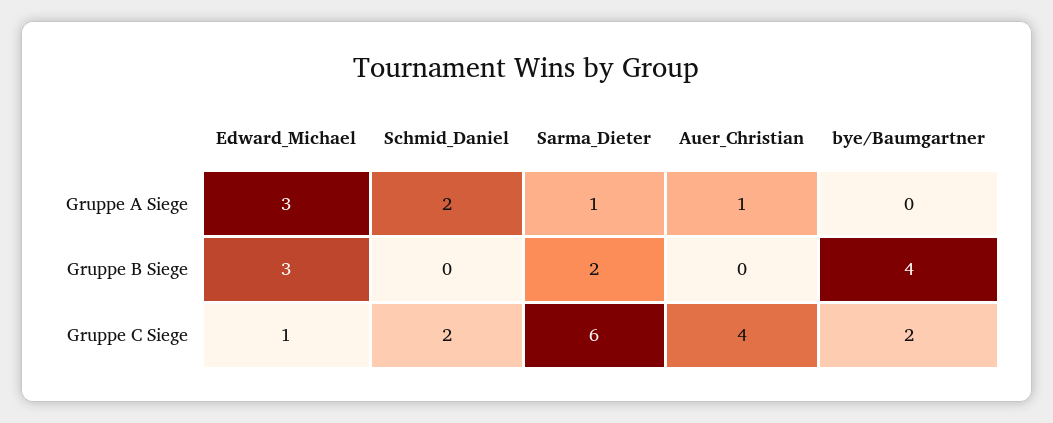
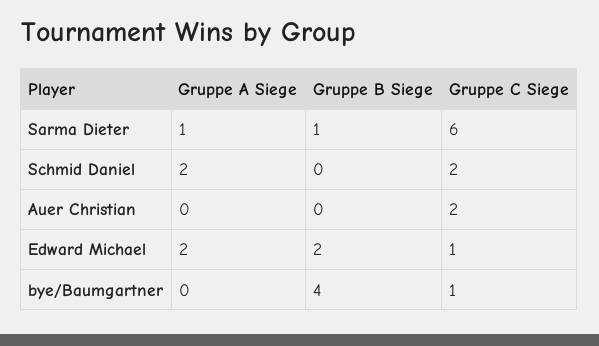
  {
    "Edward_Michael": {
-     "Gruppe A Siege": 3,
+     "Gruppe A Siege": 2,
-     "Gruppe B Siege": 3,
+     "Gruppe B Siege": 2,
      "Gruppe C Siege": 1
    },
    "Schmid_Daniel": {
      "Gruppe A Siege": 2,
      "Gruppe B Siege": 0,
      "Gruppe C Siege": 2
    },
    "Sarma_Dieter": {
      "Gruppe A Siege": 1,
-     "Gruppe B Siege": 2,
+     "Gruppe B Siege": 1,
      "Gruppe C Siege": 6
    },
    "Auer_Christian": {
-     "Gruppe A Siege": 1,
+     "Gruppe A Siege": 0,
      "Gruppe B Siege": 0,
-     "Gruppe C Siege": 4
+     "Gruppe C Siege": 2
    },
    "bye/Baumgartner": {
      "Gruppe A Siege": 0,
      "Gruppe B Siege": 4,
-     "Gruppe C Siege": 2
+     "Gruppe C Siege": 1
    }
  }

